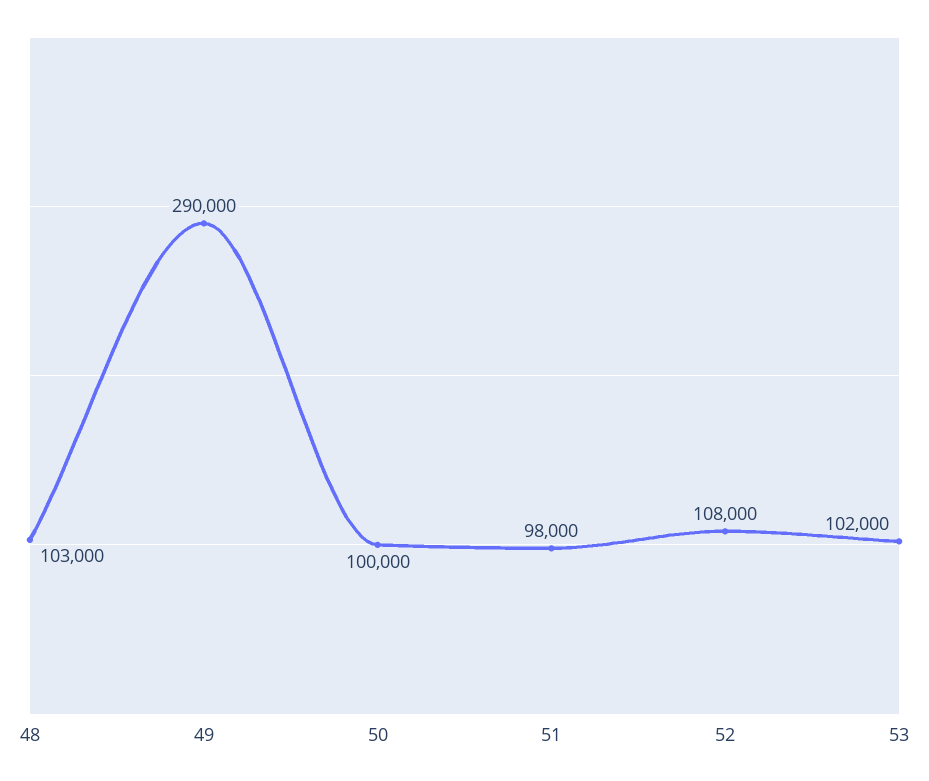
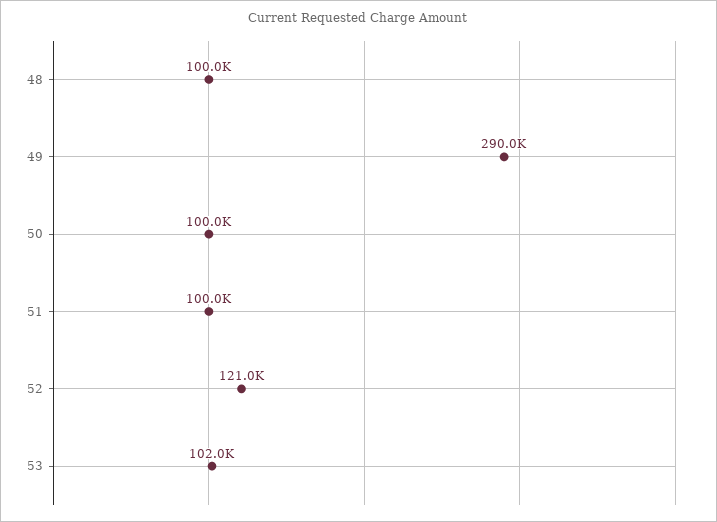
  {
-   "48": 103000,
+   "48": 100000,
    "49": 290000,
    "50": 100000,
-   "51": 98000,
+   "51": 100000,
-   "52": 108000,
+   "52": 121000,
    "53": 102000
  }

